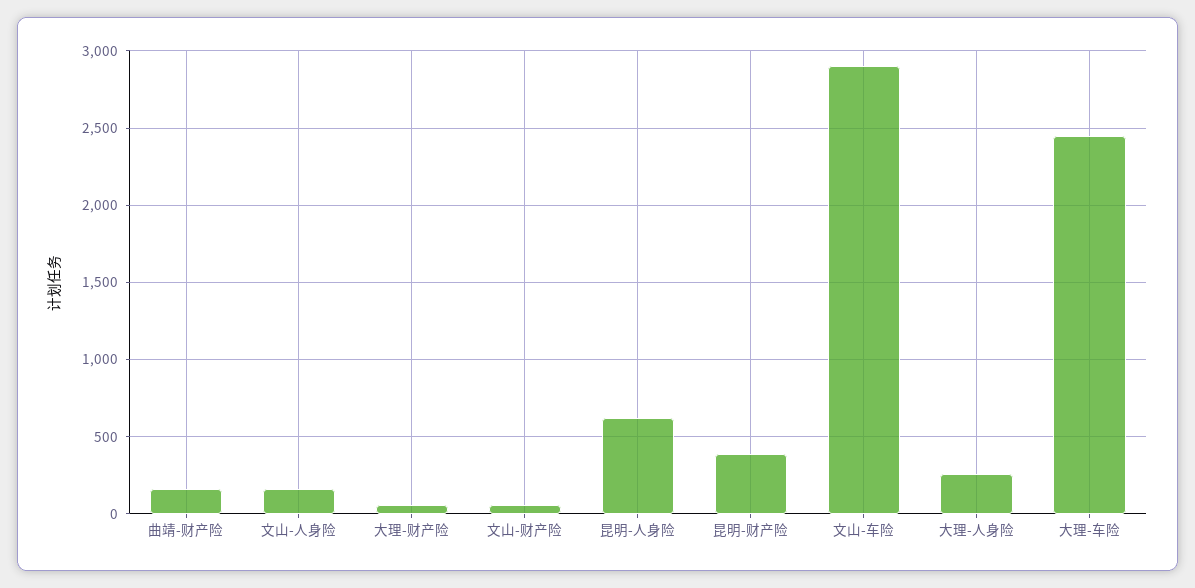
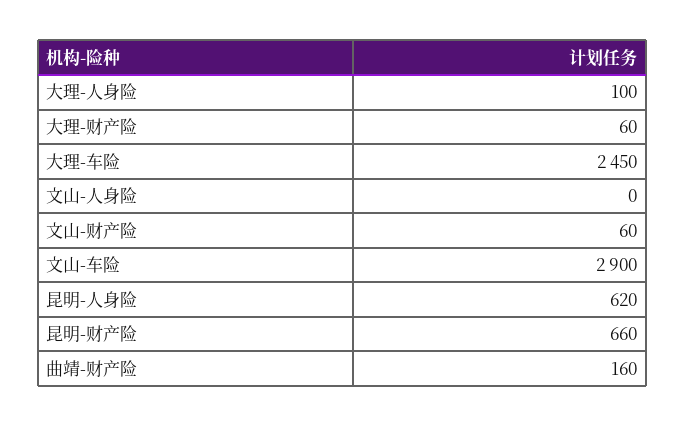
  {
    "曲靖-财产险": 160,
-   "文山-人身险": 150,
+   "文山-人身险": 0,
    "大理-财产险": 60,
    "文山-财产险": 60,
    "昆明-人身险": 620,
-   "昆明-财产险": 400,
+   "昆明-财产险": 660,
    "文山-车险": 2900,
-   "大理-人身险": 250,
+   "大理-人身险": 100,
    "大理-车险": 2450
  }

